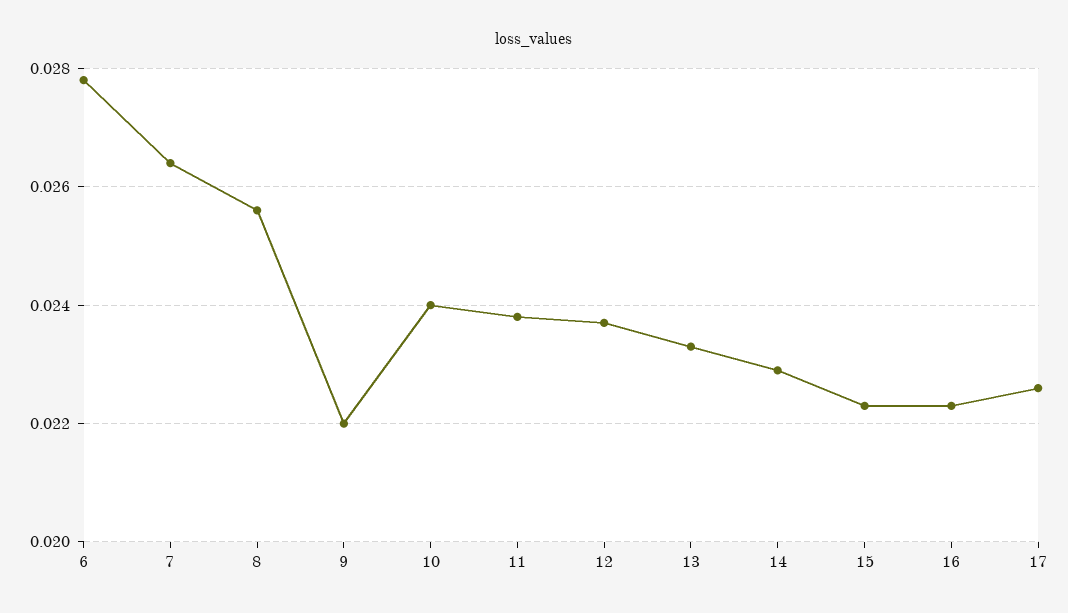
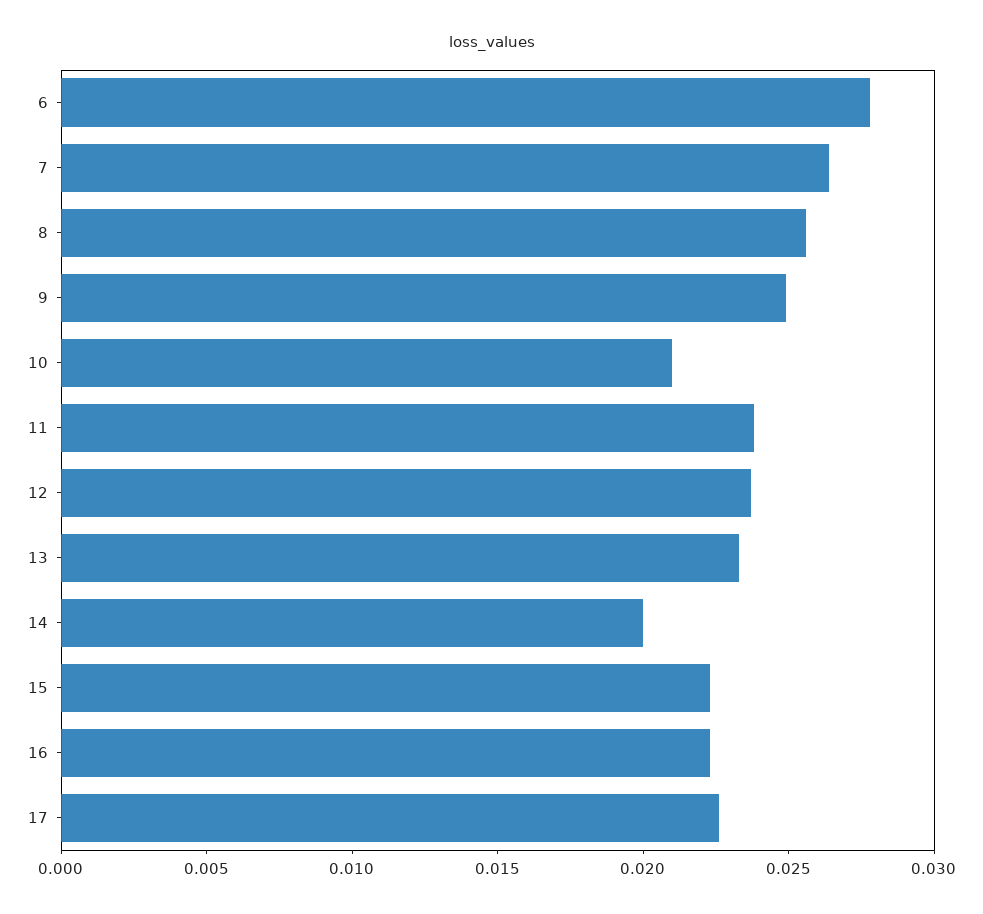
  {
    "6": 0.028,
    "7": 0.0265,
    "8": 0.0255,
-   "9": 0.022,
+   "9": 0.025,
-   "10": 0.024,
+   "10": 0.021,
    "11": 0.024,
    "12": 0.0235,
    "13": 0.0235,
-   "14": 0.023,
+   "14": 0.02,
    "15": 0.0225,
    "16": 0.0225,
    "17": 0.0225
  }

